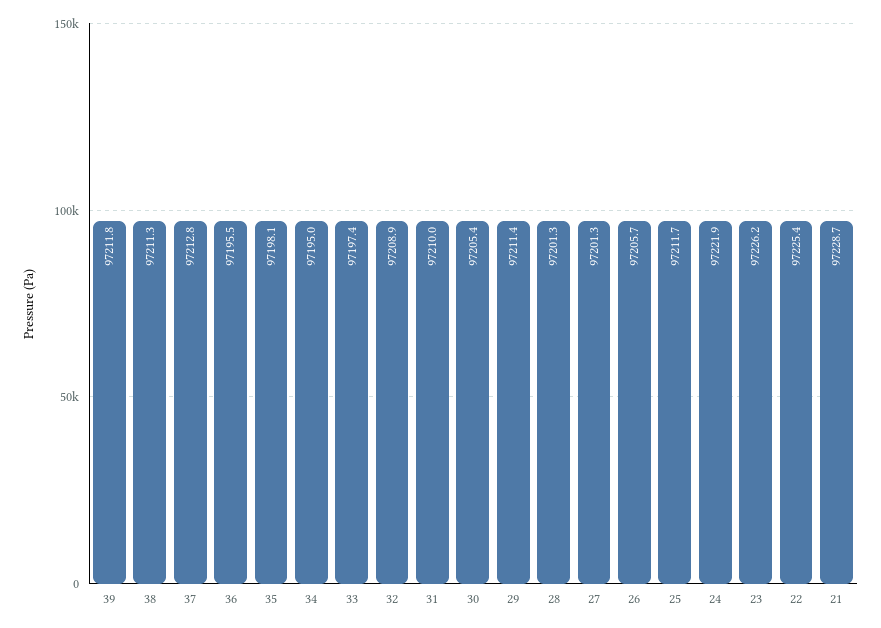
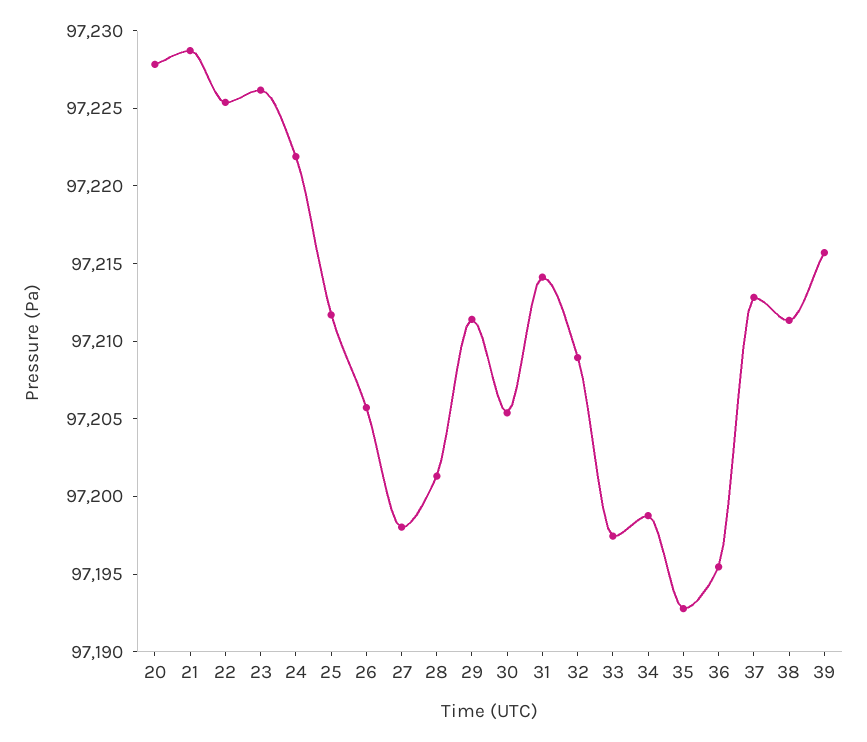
  {
-   "39": 97211.8,
+   "39": 97216,
    "38": 97211.3,
    "37": 97212.8,
    "36": 97195.5,
-   "35": 97198.1,
+   "35": 97193,
-   "34": 97195,
+   "34": 97199,
    "33": 97197.4,
    "32": 97208.9,
-   "31": 97210,
+   "31": 97214,
    "30": 97205.4,
    "29": 97211.4,
    "28": 97201.3,
-   "27": 97201.3,
+   "27": 97198,
    "26": 97205.7,
    "25": 97211.7,
    "24": 97221.9,
    "23": 97226.2,
    "22": 97225.4,
-   "21": 97228.7
+   "21": 97228.7,
+   "20": 97228
  }

